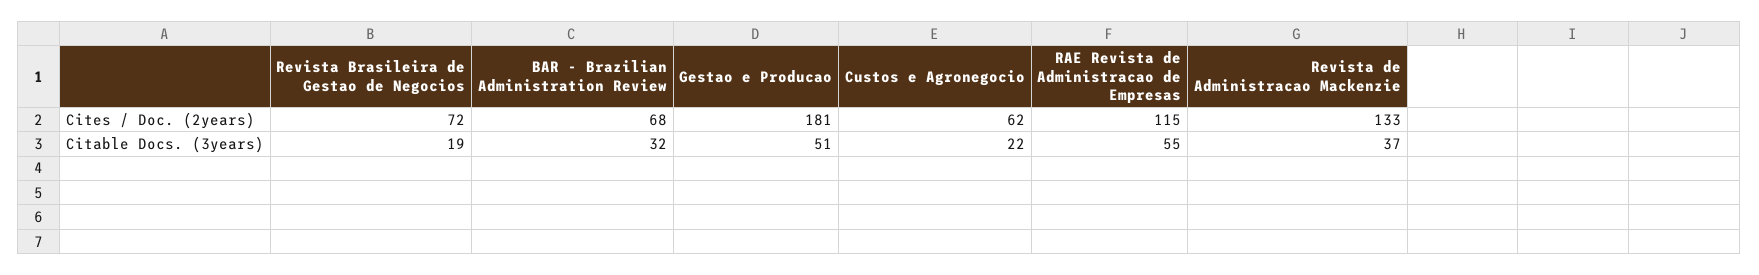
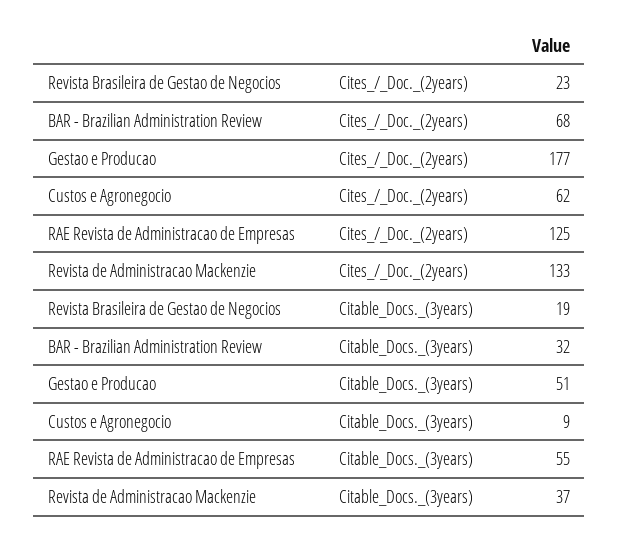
  {
    "Revista Brasileira de Gestao de Negocios": {
-     "Cites / Doc. (2years)": 72,
+     "Cites / Doc. (2years)": 23,
      "Citable Docs. (3years)": 19
    },
    "BAR - Brazilian Administration Review": {
      "Cites / Doc. (2years)": 68,
      "Citable Docs. (3years)": 32
    },
    "Gestao e Producao": {
-     "Cites / Doc. (2years)": 181,
+     "Cites / Doc. (2years)": 177,
      "Citable Docs. (3years)": 51
    },
    "Custos e Agronegocio": {
      "Cites / Doc. (2years)": 62,
-     "Citable Docs. (3years)": 22
+     "Citable Docs. (3years)": 9
    },
    "RAE Revista de Administracao de Empresas": {
-     "Cites / Doc. (2years)": 115,
+     "Cites / Doc. (2years)": 125,
      "Citable Docs. (3years)": 55
    },
    "Revista de Administracao Mackenzie": {
      "Cites / Doc. (2years)": 133,
      "Citable Docs. (3years)": 37
    }
  }

